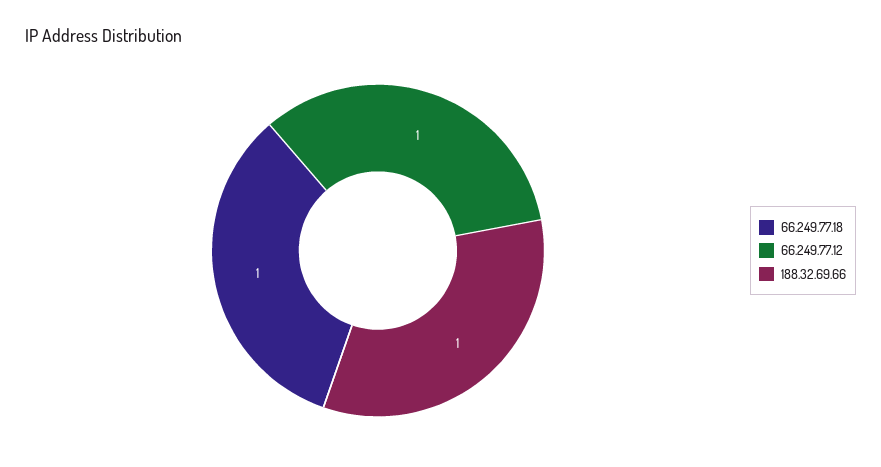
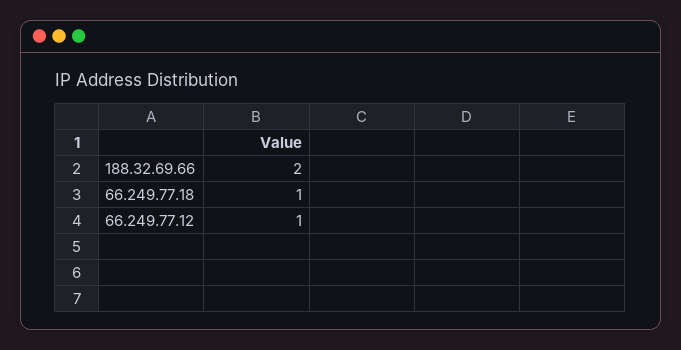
  {
    "66.249.77.18": 1,
    "66.249.77.12": 1,
-   "188.32.69.66": 1
+   "188.32.69.66": 2
  }

